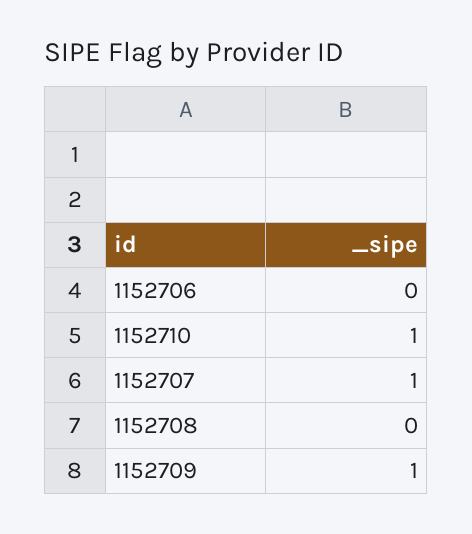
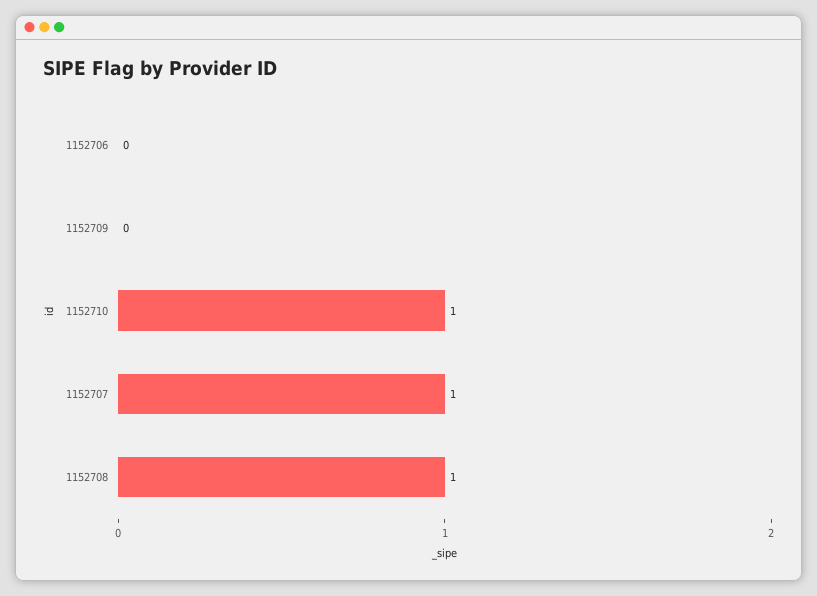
  {
    "1152706": 0,
    "1152710": 1,
    "1152707": 1,
-   "1152708": 0,
+   "1152708": 1,
-   "1152709": 1
+   "1152709": 0
  }

